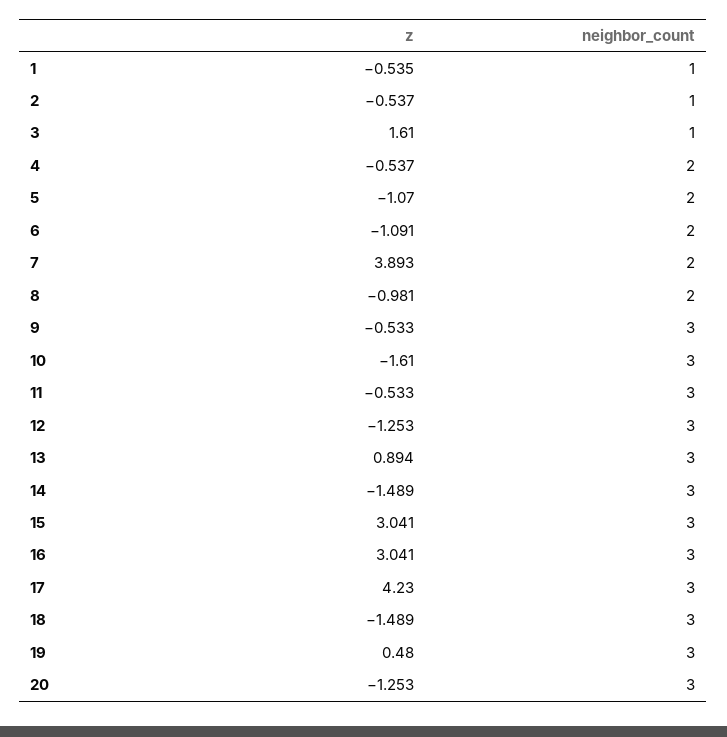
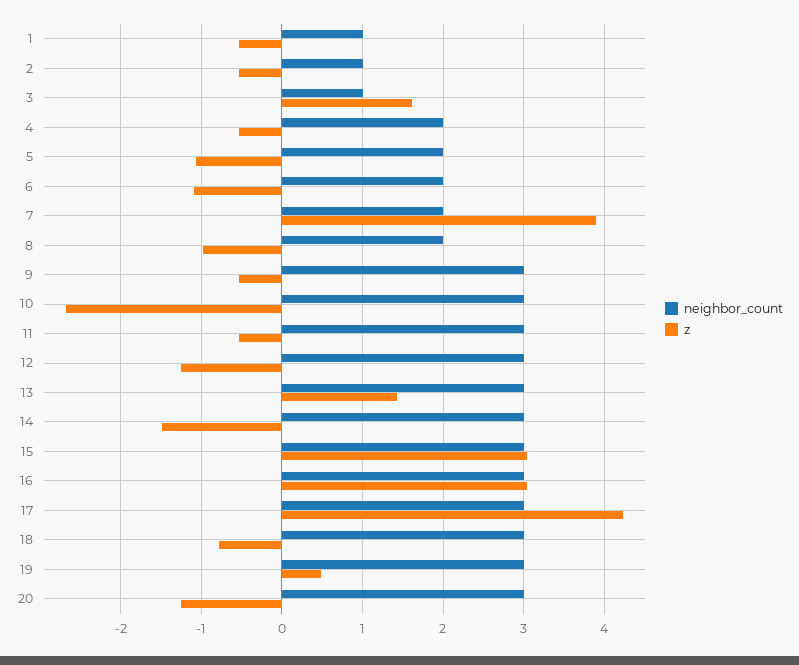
  {
    "z": {
      "1": -0.535,
      "2": -0.537,
      "3": 1.61,
      "4": -0.537,
      "5": -1.07,
      "6": -1.091,
      "7": 3.893,
      "8": -0.981,
      "9": -0.533,
-     "10": -1.61,
+     "10": -2.7,
      "11": -0.533,
      "12": -1.253,
-     "13": 0.894,
+     "13": 1.4,
      "14": -1.489,
      "15": 3.041,
      "16": 3.041,
      "17": 4.23,
-     "18": -1.489,
+     "18": -0.8,
      "19": 0.48,
      "20": -1.253
    },
    "neighbor_count": {
      "1": 1,
      "2": 1,
      "3": 1,
      "4": 2,
      "5": 2,
      "6": 2,
      "7": 2,
      "8": 2,
      "9": 3,
      "10": 3,
      "11": 3,
      "12": 3,
      "13": 3,
      "14": 3,
      "15": 3,
      "16": 3,
      "17": 3,
      "18": 3,
      "19": 3,
      "20": 3
    }
  }

